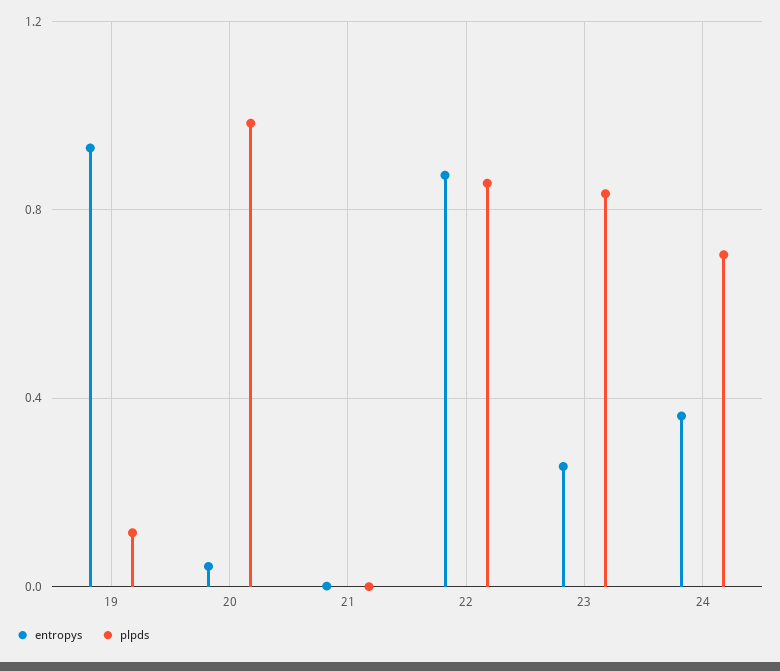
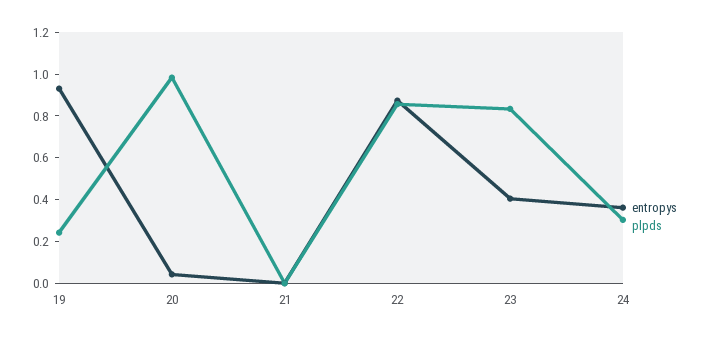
  {
    "entropys": {
      "19": 0.95,
      "20": 0.05,
      "21": 0,
      "22": 0.85,
-     "23": 0.25,
+     "23": 0.4,
      "24": 0.35
    },
    "plpds": {
-     "19": 0.1,
+     "19": 0.25,
      "20": 1,
      "21": 0,
      "22": 0.85,
      "23": 0.85,
-     "24": 0.7
+     "24": 0.3
    }
  }

